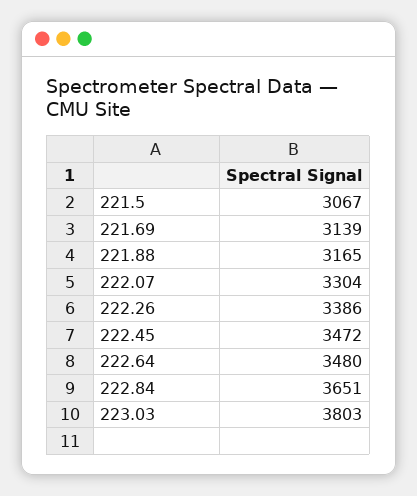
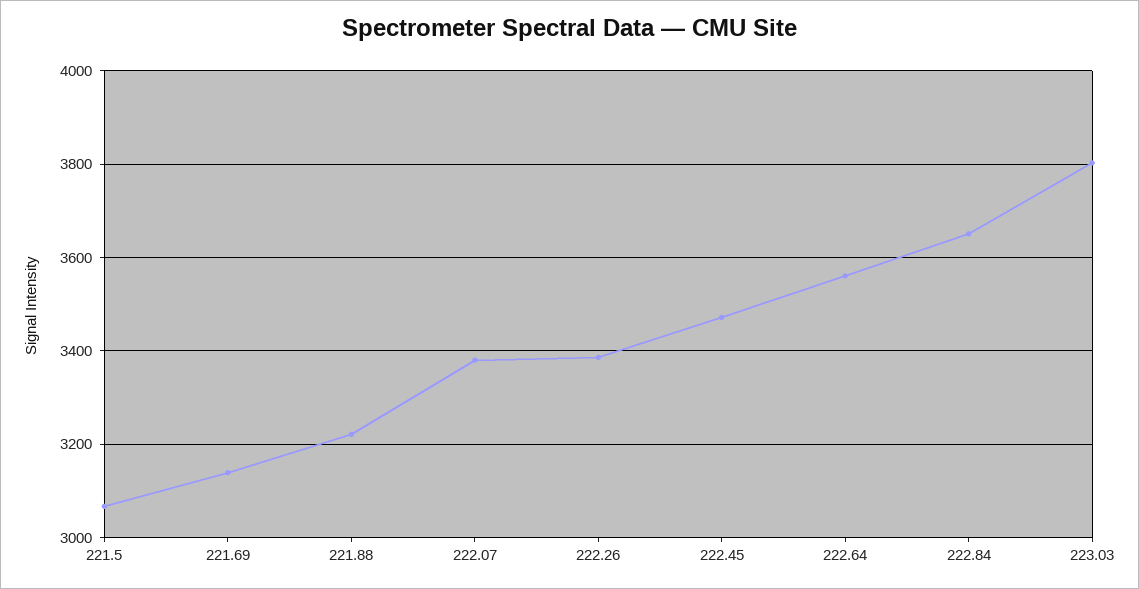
  {
    "221.5": 3067,
    "221.69": 3139,
-   "221.88": 3165,
+   "221.88": 3220,
-   "222.07": 3304,
+   "222.07": 3380,
    "222.26": 3386,
    "222.45": 3472,
-   "222.64": 3480,
+   "222.64": 3560,
    "222.84": 3651,
    "223.03": 3803
  }

